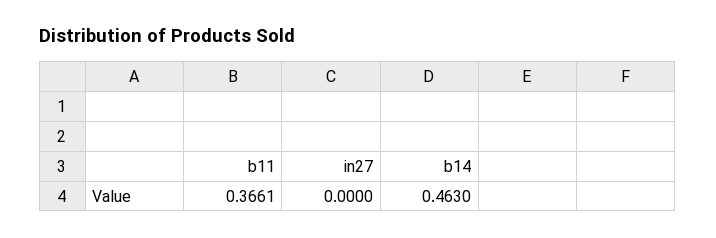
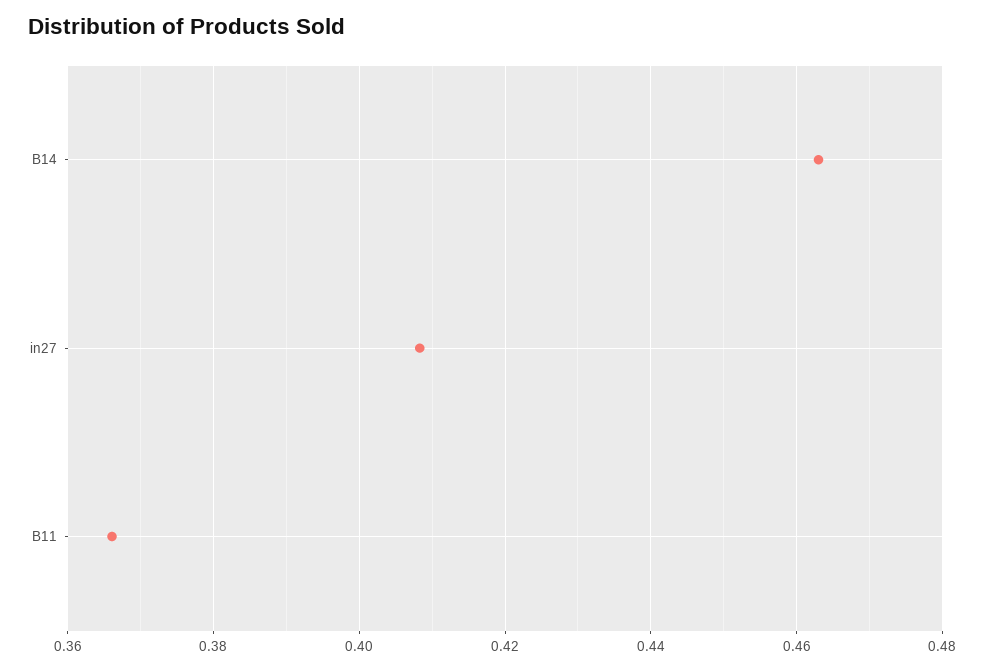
  {
    "b11": 0.3661,
-   "in27": 0,
+   "in27": 0.408,
    "b14": 0.463
  }

